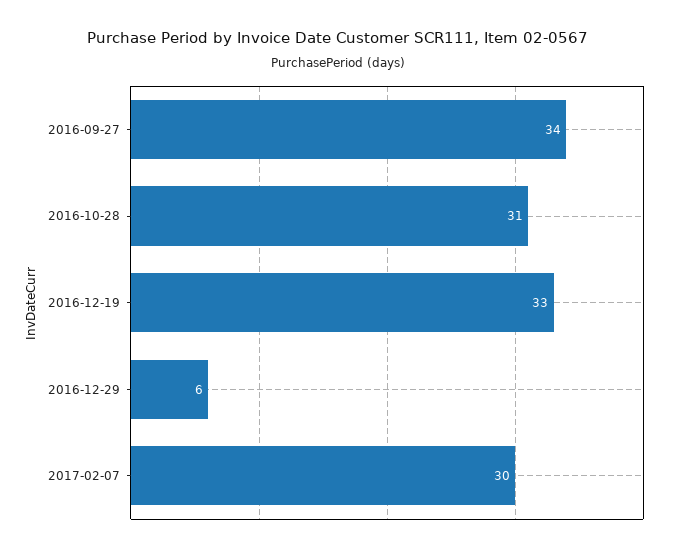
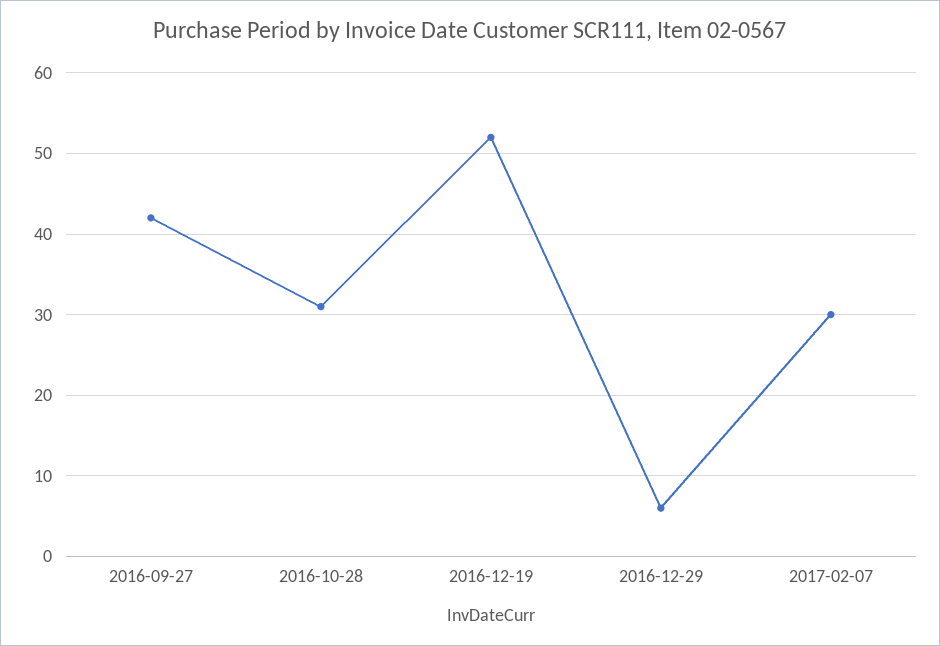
  {
-   "2016-09-27": 34,
+   "2016-09-27": 42,
    "2016-10-28": 31,
-   "2016-12-19": 33,
+   "2016-12-19": 52,
    "2016-12-29": 6,
    "2017-02-07": 30
  }

